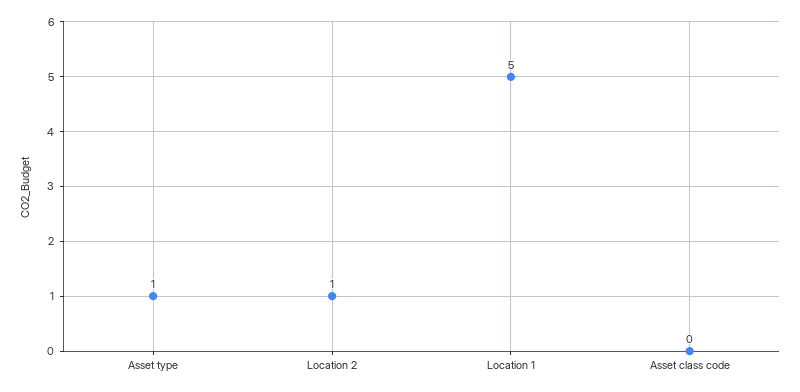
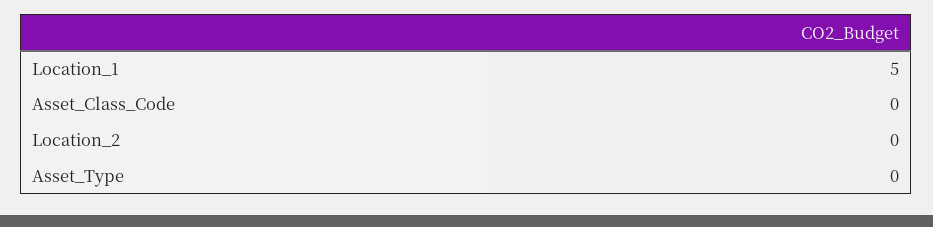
  {
-   "Asset type": 1,
+   "Asset type": 0,
-   "Location 2": 1,
+   "Location 2": 0,
    "Location 1": 5,
    "Asset class code": 0
  }

